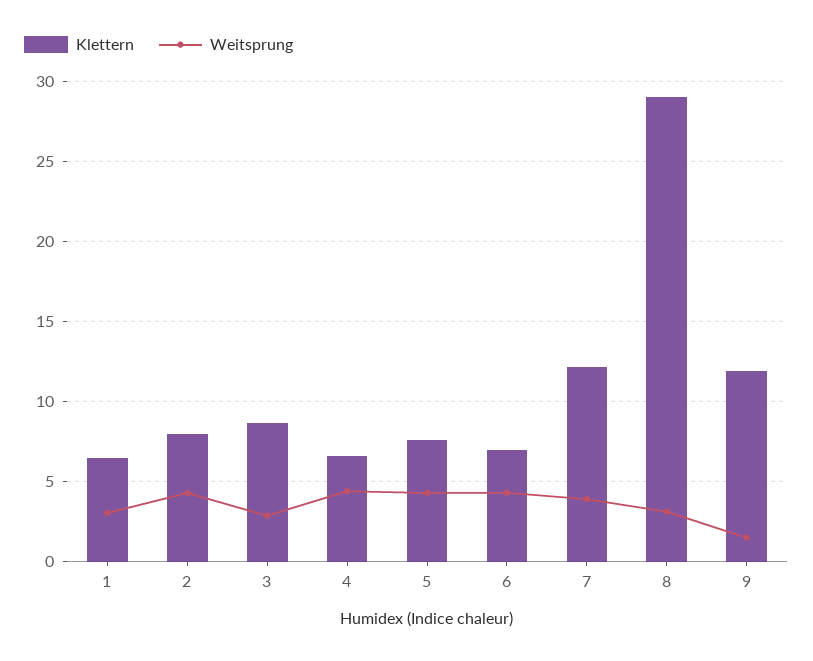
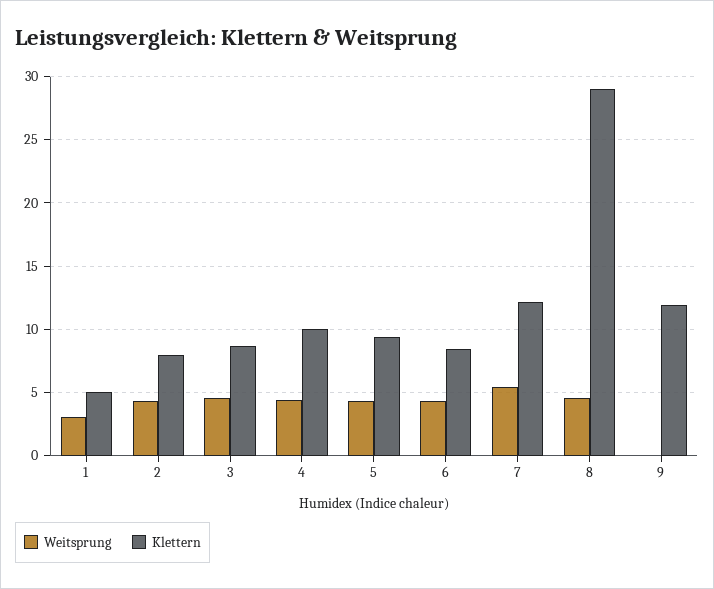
  {
    "Klettern": {
-     "1": 6.5,
+     "1": 5,
      "2": 8,
      "3": 8.5,
-     "4": 6.5,
+     "4": 10,
-     "5": 7.5,
+     "5": 9.5,
-     "6": 7,
+     "6": 8.5,
      "7": 12,
      "8": 29,
      "9": 12
    },
    "Weitsprung": {
      "1": 3,
      "2": 4.5,
-     "3": 3,
+     "3": 4.5,
      "4": 4.5,
      "5": 4.5,
      "6": 4.5,
-     "7": 4,
+     "7": 5.5,
-     "8": 3,
+     "8": 4.5,
-     "9": 1.5
+     "9": 0
    }
  }

